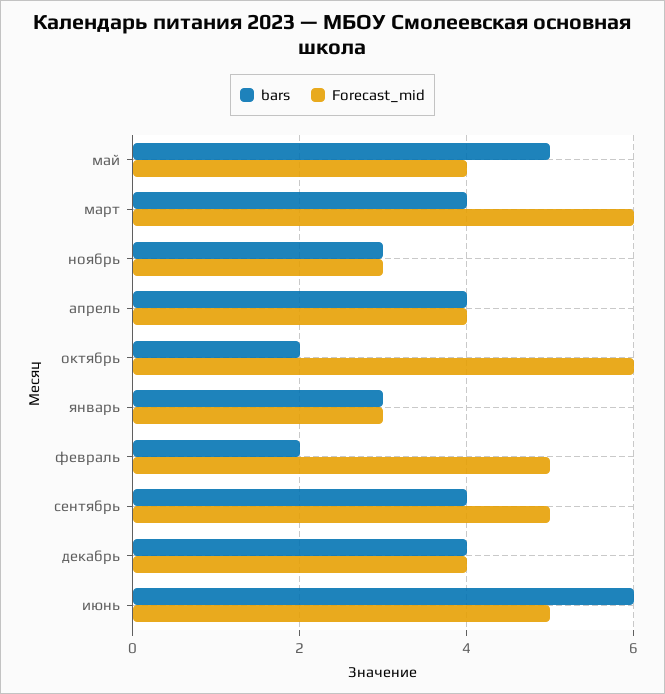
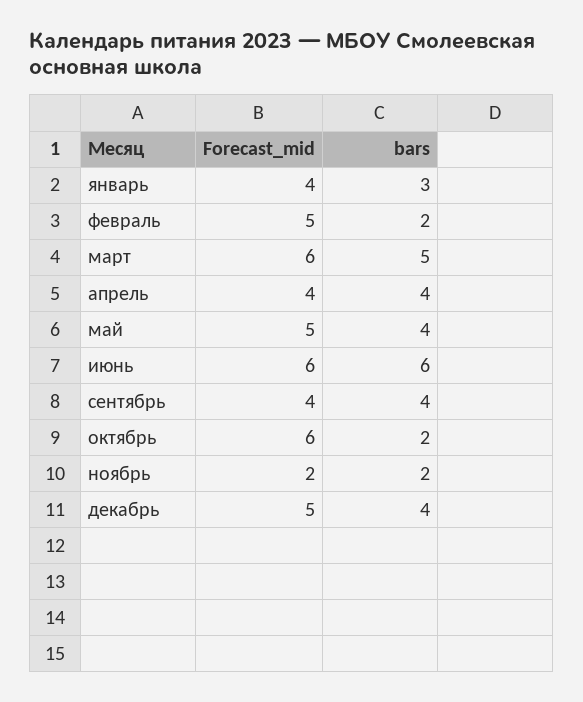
  {
    "bars": {
-     "май": 5,
+     "май": 4,
-     "март": 4,
+     "март": 5,
-     "ноябрь": 3,
+     "ноябрь": 2,
      "апрель": 4,
      "октябрь": 2,
      "январь": 3,
      "февраль": 2,
      "сентябрь": 4,
      "декабрь": 4,
      "июнь": 6
    },
    "Forecast_mid": {
-     "май": 4,
+     "май": 5,
      "март": 6,
-     "ноябрь": 3,
+     "ноябрь": 2,
      "апрель": 4,
      "октябрь": 6,
-     "январь": 3,
+     "январь": 4,
      "февраль": 5,
-     "сентябрь": 5,
+     "сентябрь": 4,
-     "декабрь": 4,
+     "декабрь": 5,
-     "июнь": 5
+     "июнь": 6
    }
  }

